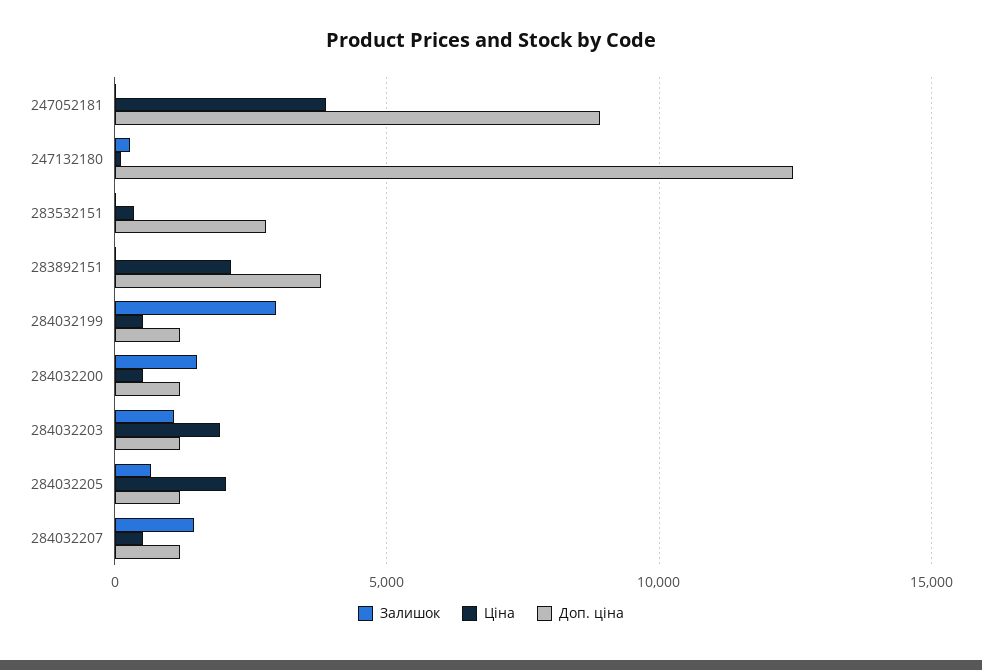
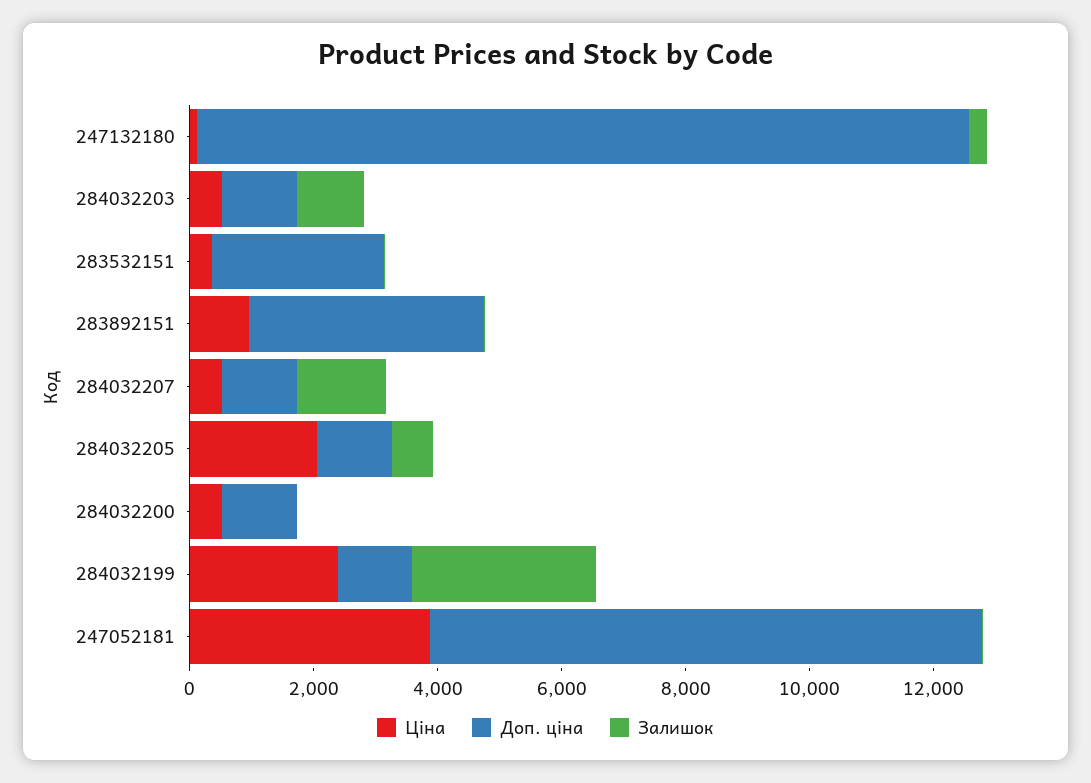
  {
    "Залишок": {
      "247052181": 0,
      "247132180": 500,
      "283532151": 0,
      "283892151": 0,
      "284032199": 3000,
-     "284032200": 1500,
+     "284032200": 0,
      "284032203": 1000,
      "284032205": 500,
      "284032207": 1500
    },
    "Ціна": {
      "247052181": 4000,
      "247132180": 0,
      "283532151": 500,
-     "283892151": 2000,
+     "283892151": 1000,
-     "284032199": 500,
+     "284032199": 2500,
      "284032200": 500,
-     "284032203": 2000,
+     "284032203": 500,
      "284032205": 2000,
      "284032207": 500
    },
    "Доп. ціна": {
      "247052181": 9000,
      "247132180": 12500,
      "283532151": 3000,
      "283892151": 4000,
      "284032199": 1000,
      "284032200": 1000,
      "284032203": 1000,
      "284032205": 1000,
      "284032207": 1000
    }
  }

